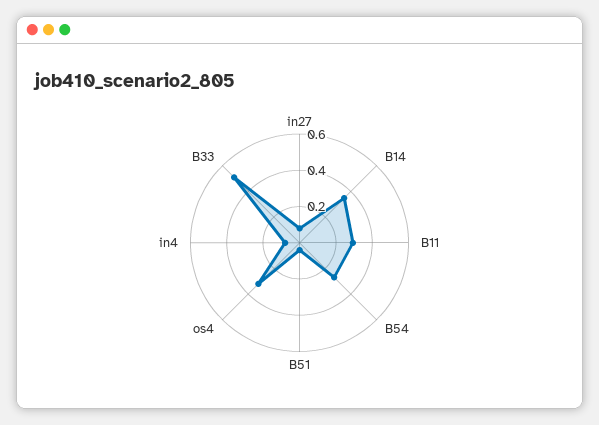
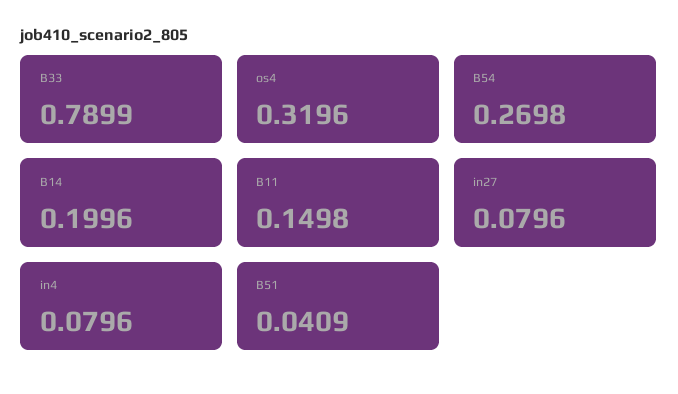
  {
    "in27": 0.0796,
-   "B14": 0.35,
+   "B14": 0.1996,
-   "B11": 0.3,
+   "B11": 0.1498,
    "B54": 0.2698,
    "B51": 0.0409,
    "os4": 0.3196,
    "in4": 0.0796,
-   "B33": 0.5
+   "B33": 0.7899
  }

